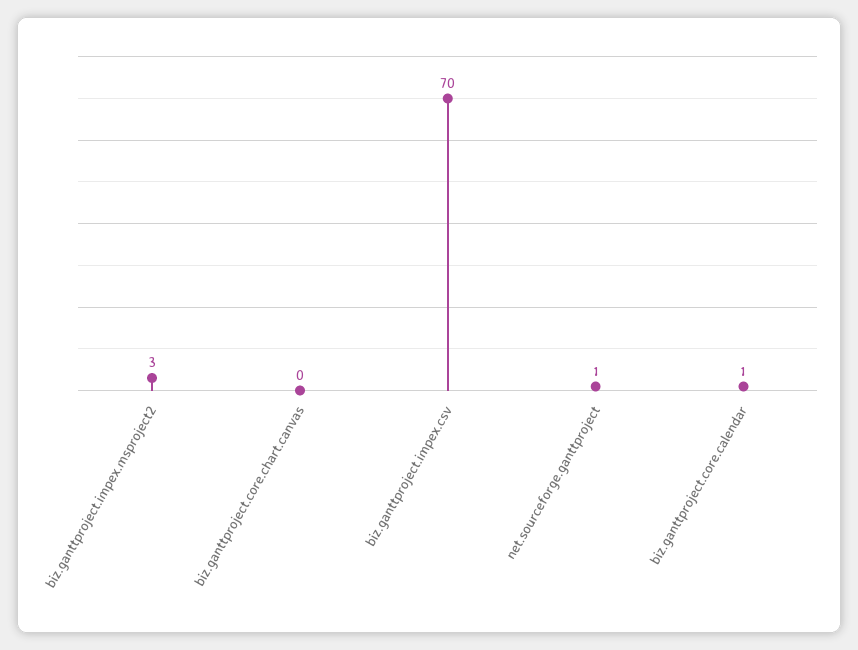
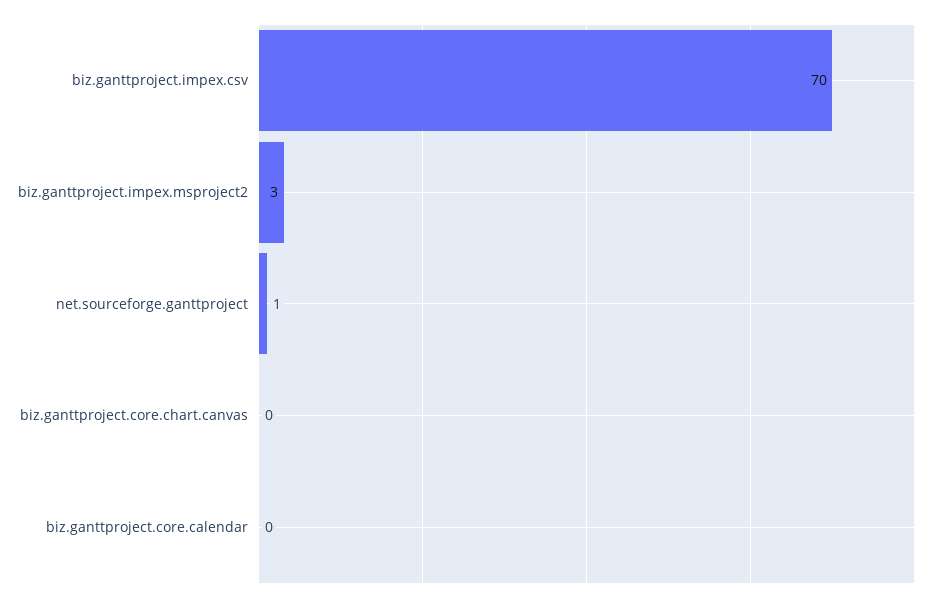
  {
    "biz.ganttproject.impex.msproject2": 3,
    "biz.ganttproject.core.chart.canvas": 0,
    "biz.ganttproject.impex.csv": 70,
    "net.sourceforge.ganttproject": 1,
-   "biz.ganttproject.core.calendar": 1
+   "biz.ganttproject.core.calendar": 0
  }

